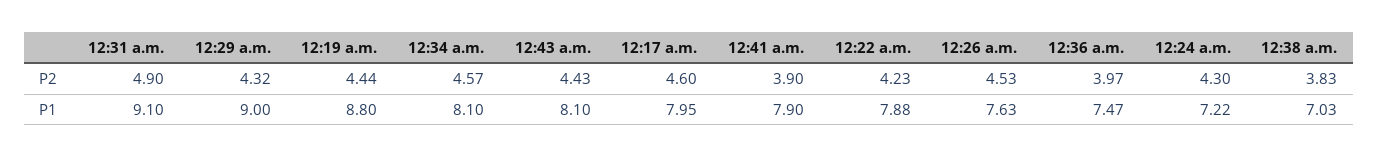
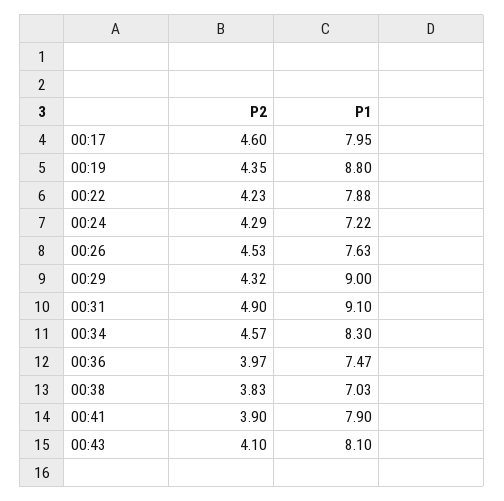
  {
    "12:31 a.m.": {
      "P2": 4.9,
      "P1": 9.1
    },
    "12:29 a.m.": {
      "P2": 4.32,
      "P1": 9
    },
    "12:19 a.m.": {
-     "P2": 4.44,
+     "P2": 4.35,
      "P1": 8.8
    },
    "12:34 a.m.": {
      "P2": 4.57,
-     "P1": 8.1
+     "P1": 8.3
    },
    "12:43 a.m.": {
-     "P2": 4.43,
+     "P2": 4.1,
      "P1": 8.1
    },
    "12:17 a.m.": {
      "P2": 4.6,
      "P1": 7.95
    },
    "12:41 a.m.": {
      "P2": 3.9,
      "P1": 7.9
    },
    "12:22 a.m.": {
      "P2": 4.23,
      "P1": 7.88
    },
    "12:26 a.m.": {
      "P2": 4.53,
      "P1": 7.63
    },
    "12:36 a.m.": {
      "P2": 3.97,
      "P1": 7.47
    },
    "12:24 a.m.": {
-     "P2": 4.3,
+     "P2": 4.29,
      "P1": 7.22
    },
    "12:38 a.m.": {
      "P2": 3.83,
      "P1": 7.03
    }
  }

